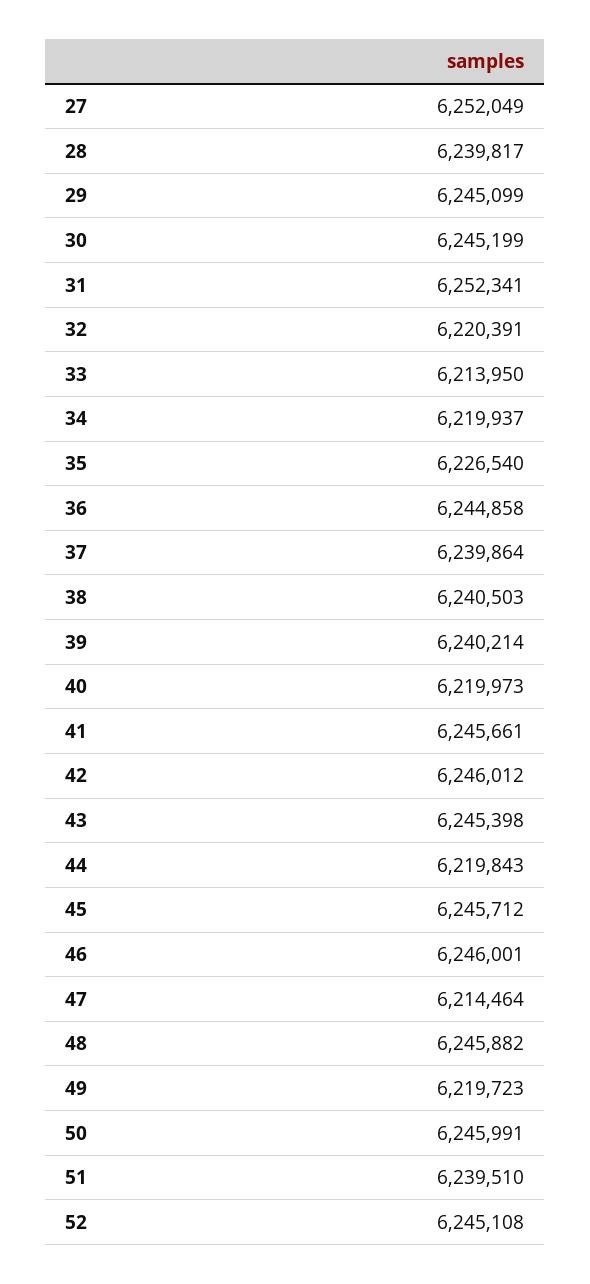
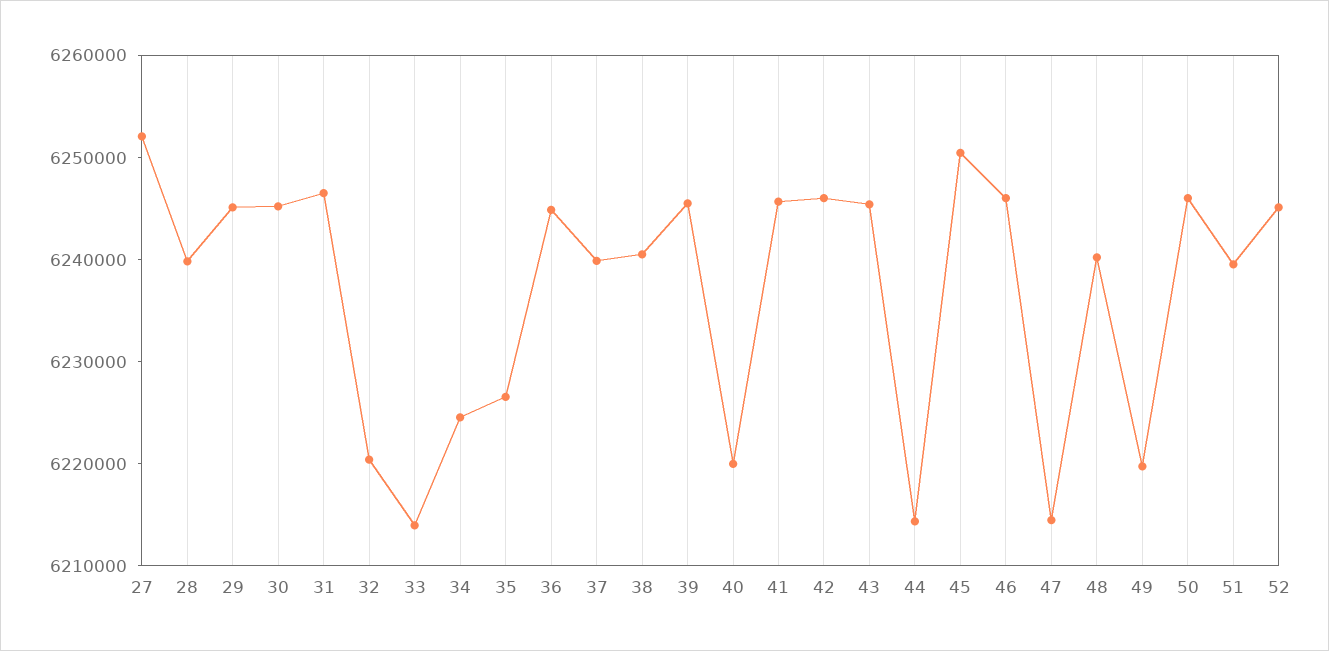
  {
    "27": 6252049,
    "28": 6239817,
    "29": 6245099,
    "30": 6245199,
-   "31": 6252341,
+   "31": 6246000,
    "32": 6220391,
    "33": 6213950,
-   "34": 6219937,
+   "34": 6224000,
    "35": 6226540,
    "36": 6244858,
    "37": 6239864,
    "38": 6240503,
-   "39": 6240214,
+   "39": 6246000,
    "40": 6219973,
    "41": 6245661,
    "42": 6246012,
    "43": 6245398,
-   "44": 6219843,
+   "44": 6214000,
-   "45": 6245712,
+   "45": 6250000,
    "46": 6246001,
    "47": 6214464,
-   "48": 6245882,
+   "48": 6240000,
    "49": 6219723,
    "50": 6245991,
    "51": 6239510,
    "52": 6245108
  }

